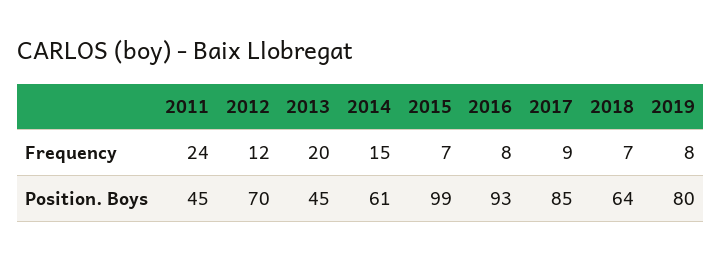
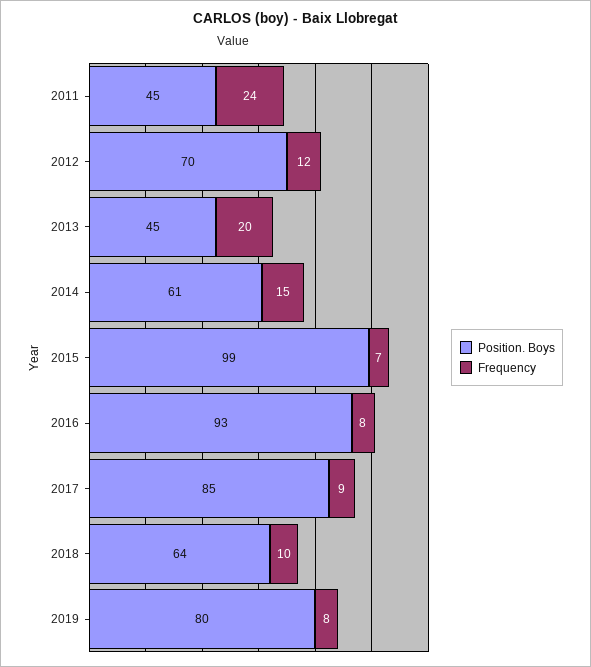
  {
    "Frequency": {
      "2011": 24,
      "2012": 12,
      "2013": 20,
      "2014": 15,
      "2015": 7,
      "2016": 8,
      "2017": 9,
-     "2018": 7,
+     "2018": 10,
      "2019": 8
    },
    "Position. Boys": {
      "2011": 45,
      "2012": 70,
      "2013": 45,
      "2014": 61,
      "2015": 99,
      "2016": 93,
      "2017": 85,
      "2018": 64,
      "2019": 80
    }
  }

